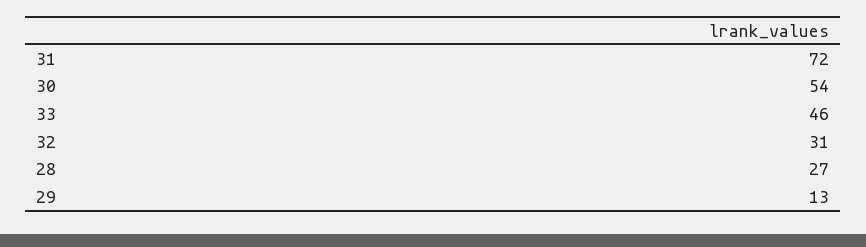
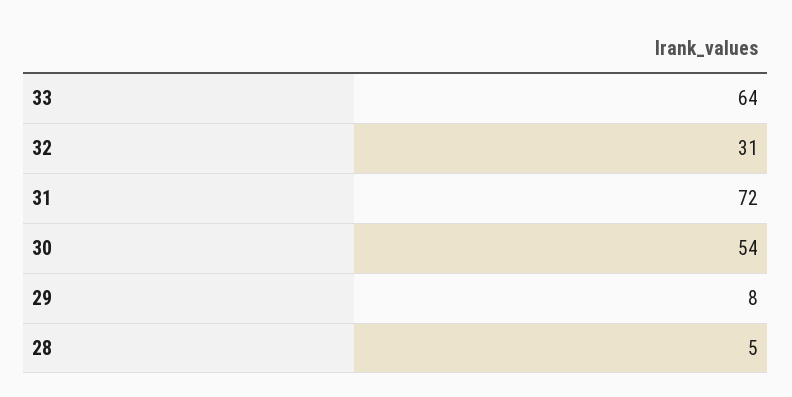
  {
    "31": 72,
    "30": 54,
-   "33": 46,
+   "33": 64,
    "32": 31,
-   "28": 27,
+   "28": 5,
-   "29": 13
+   "29": 8
  }

